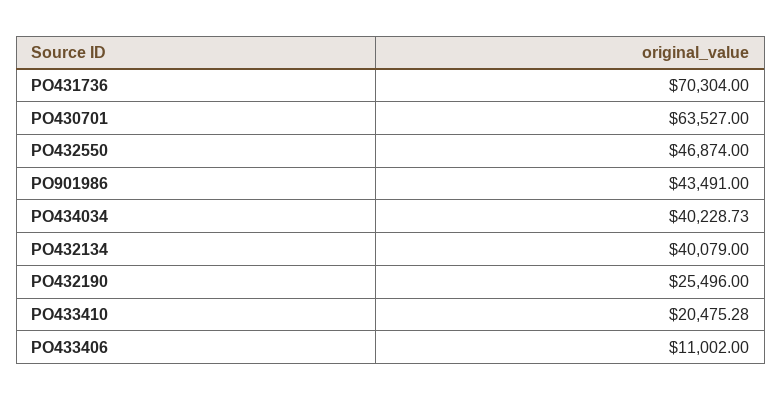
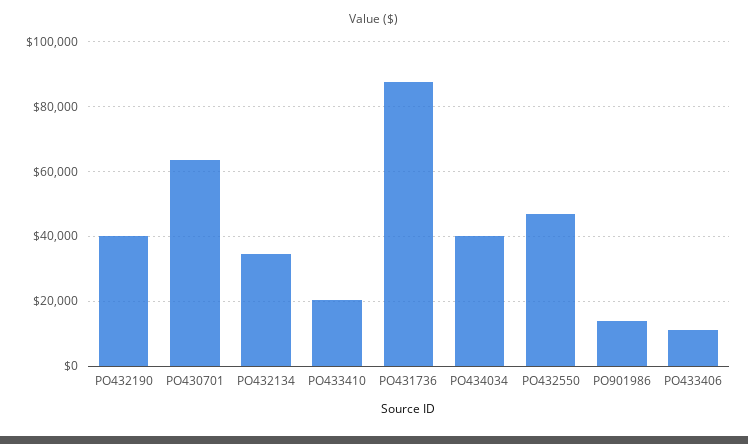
  {
-   "PO431736": 70304,
+   "PO431736": 88000,
    "PO430701": 63527,
    "PO432550": 46874,
-   "PO901986": 43491,
+   "PO901986": 14000,
    "PO434034": 40228.73,
-   "PO432134": 40079,
+   "PO432134": 34000,
-   "PO432190": 25496,
+   "PO432190": 40000,
    "PO433410": 20475.28,
    "PO433406": 11002
  }

